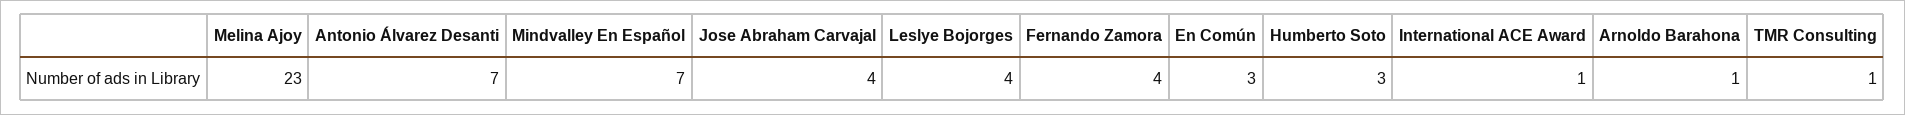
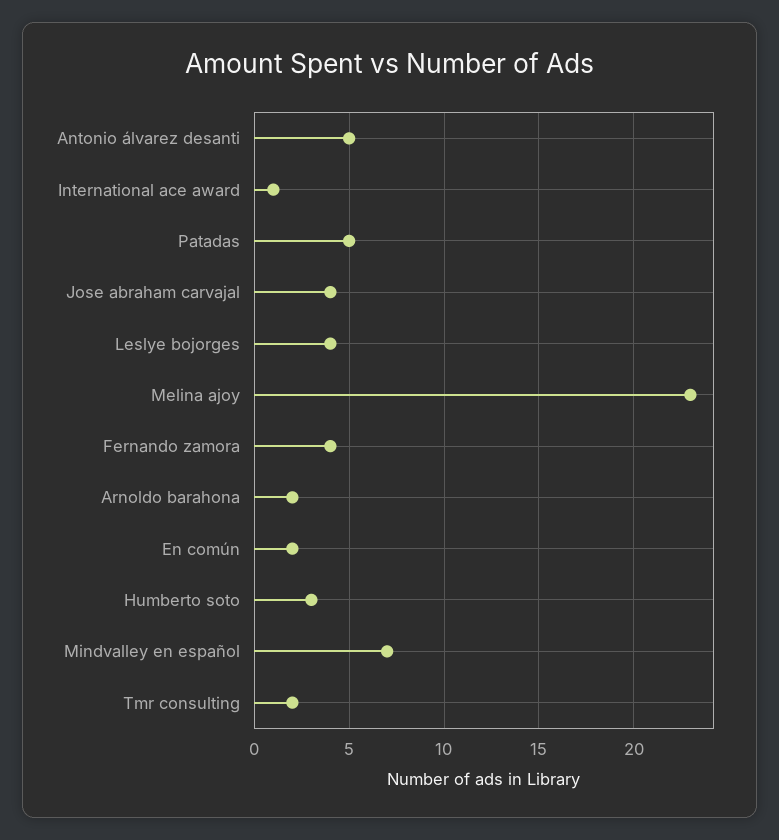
  {
    "Melina Ajoy": 23,
-   "Antonio Álvarez Desanti": 7,
+   "Antonio Álvarez Desanti": 5,
    "Mindvalley En Español": 7,
    "Jose Abraham Carvajal": 4,
    "Leslye Bojorges": 4,
    "Fernando Zamora": 4,
-   "En Común": 3,
+   "En Común": 2,
    "Humberto Soto": 3,
    "International ACE Award": 1,
-   "Arnoldo Barahona": 1,
+   "Arnoldo Barahona": 2,
-   "TMR Consulting": 1
+   "TMR Consulting": 2,
+   "Patadas": 5
  }

